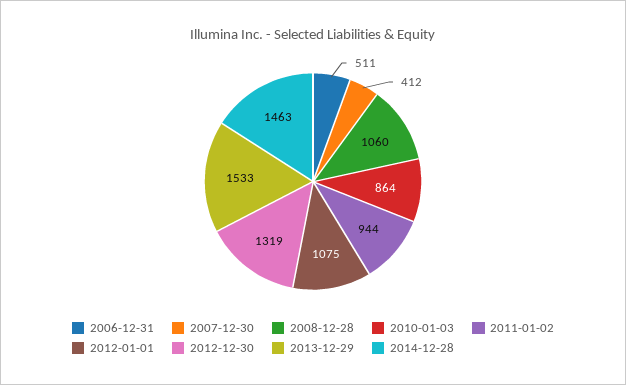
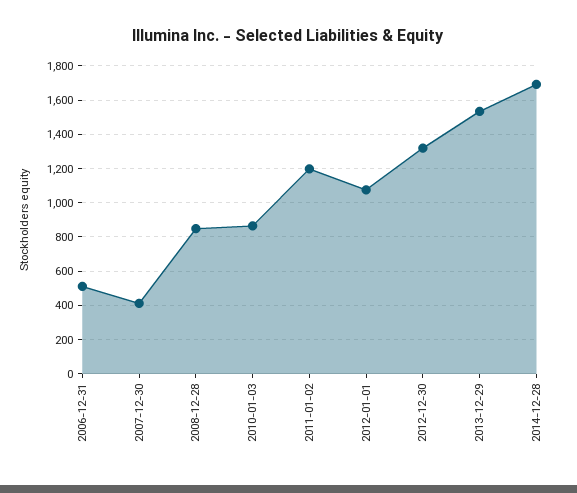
  {
    "2006-12-31": 511,
    "2007-12-30": 412,
-   "2008-12-28": 1060,
+   "2008-12-28": 850,
    "2010-01-03": 864,
-   "2011-01-02": 944,
+   "2011-01-02": 1200,
    "2012-01-01": 1075,
    "2012-12-30": 1319,
    "2013-12-29": 1533,
-   "2014-12-28": 1463
+   "2014-12-28": 1700
  }

